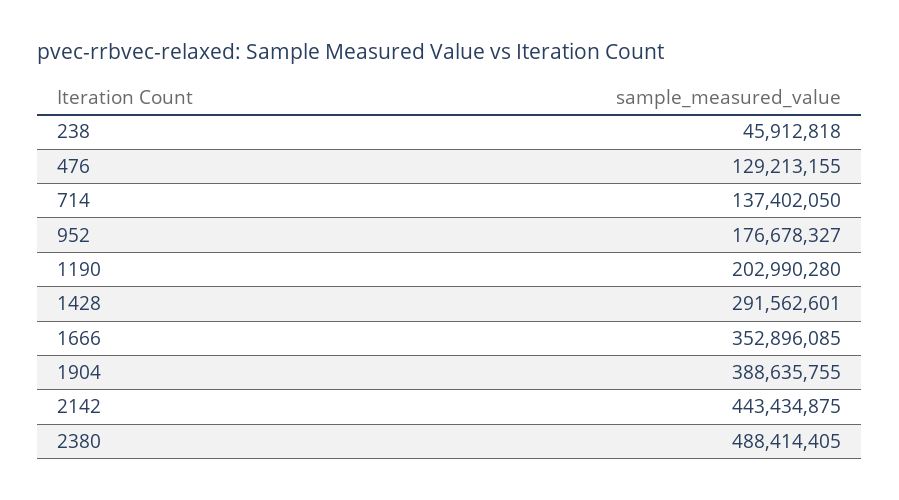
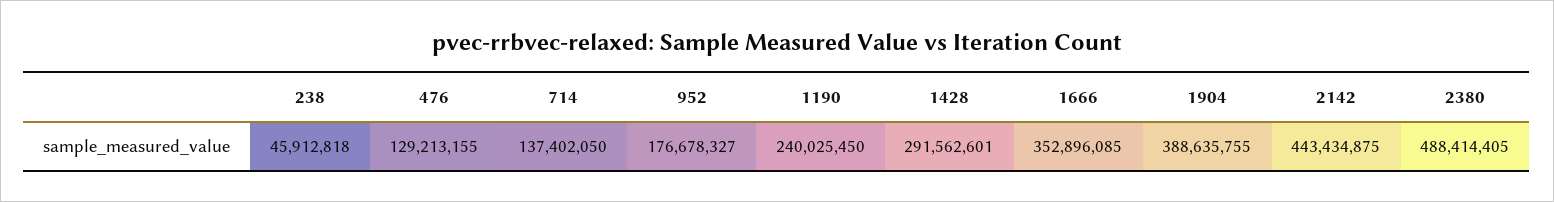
  {
    "238": 45912818,
    "476": 129213155,
    "714": 137402050,
    "952": 176678327,
-   "1190": 202990280,
+   "1190": 240025450,
    "1428": 291562601,
    "1666": 352896085,
    "1904": 388635755,
    "2142": 443434875,
    "2380": 488414405
  }

